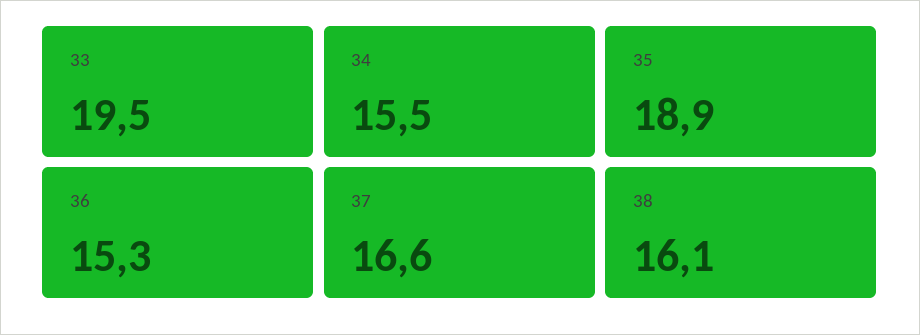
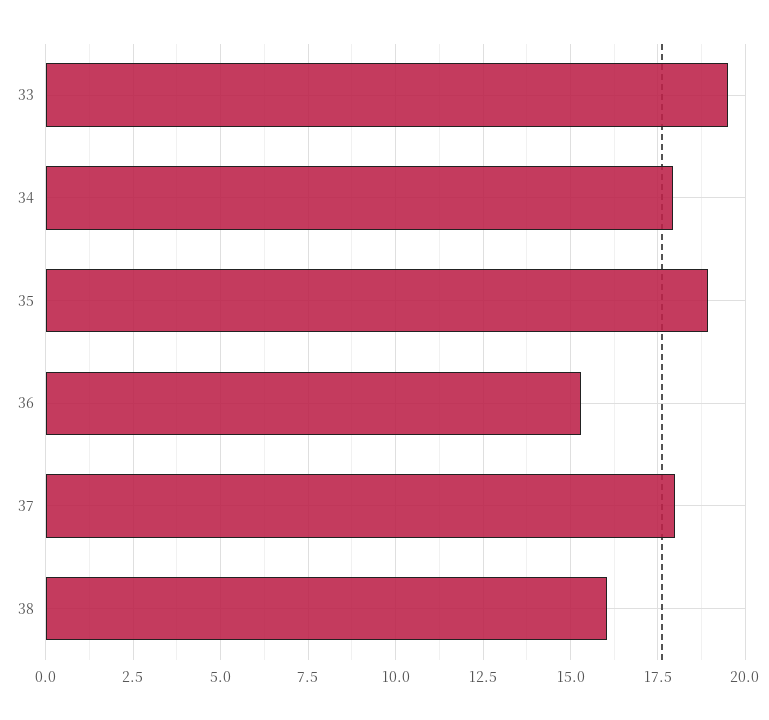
  {
    "33": 19.5,
-   "34": 15.5,
+   "34": 18,
    "35": 18.9,
    "36": 15.3,
-   "37": 16.6,
+   "37": 18,
    "38": 16.1
  }

